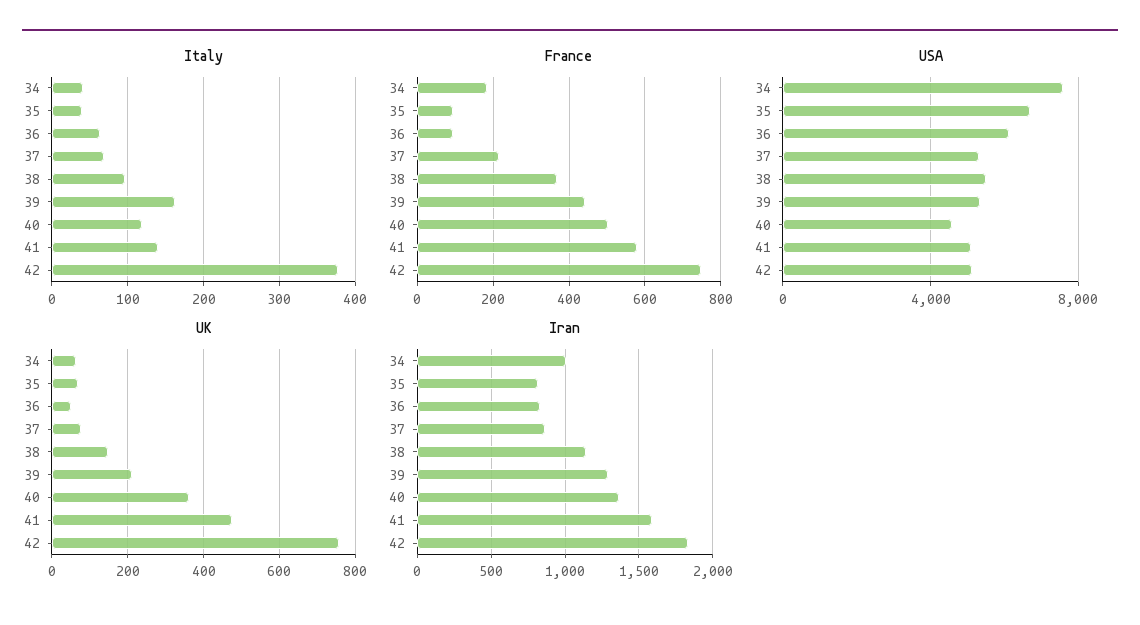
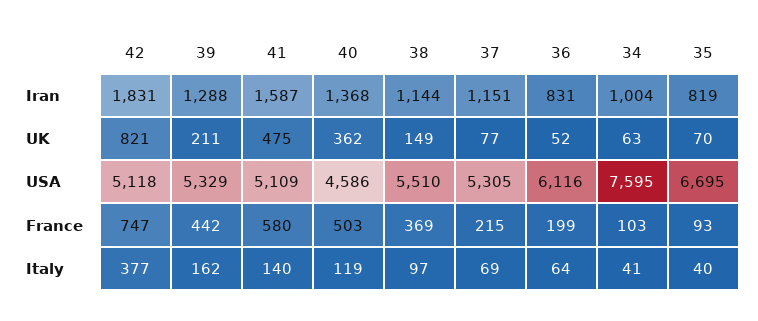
  {
    "Italy": {
      "34": 41,
      "35": 40,
      "36": 64,
      "37": 69,
      "38": 97,
      "39": 162,
      "40": 119,
      "41": 140,
      "42": 377
    },
    "France": {
-     "34": 180,
+     "34": 103,
      "35": 93,
-     "36": 100,
+     "36": 199,
      "37": 215,
      "38": 369,
      "39": 442,
      "40": 503,
      "41": 580,
      "42": 747
    },
    "USA": {
      "34": 7595,
      "35": 6695,
      "36": 6116,
      "37": 5305,
      "38": 5510,
      "39": 5329,
      "40": 4586,
      "41": 5109,
      "42": 5118
    },
    "UK": {
      "34": 63,
      "35": 70,
      "36": 52,
      "37": 77,
      "38": 149,
      "39": 211,
      "40": 362,
      "41": 475,
-     "42": 760
+     "42": 821
    },
    "Iran": {
      "34": 1004,
      "35": 819,
      "36": 831,
-     "37": 850,
+     "37": 1151,
      "38": 1144,
      "39": 1288,
      "40": 1368,
      "41": 1587,
      "42": 1831
    }
  }

